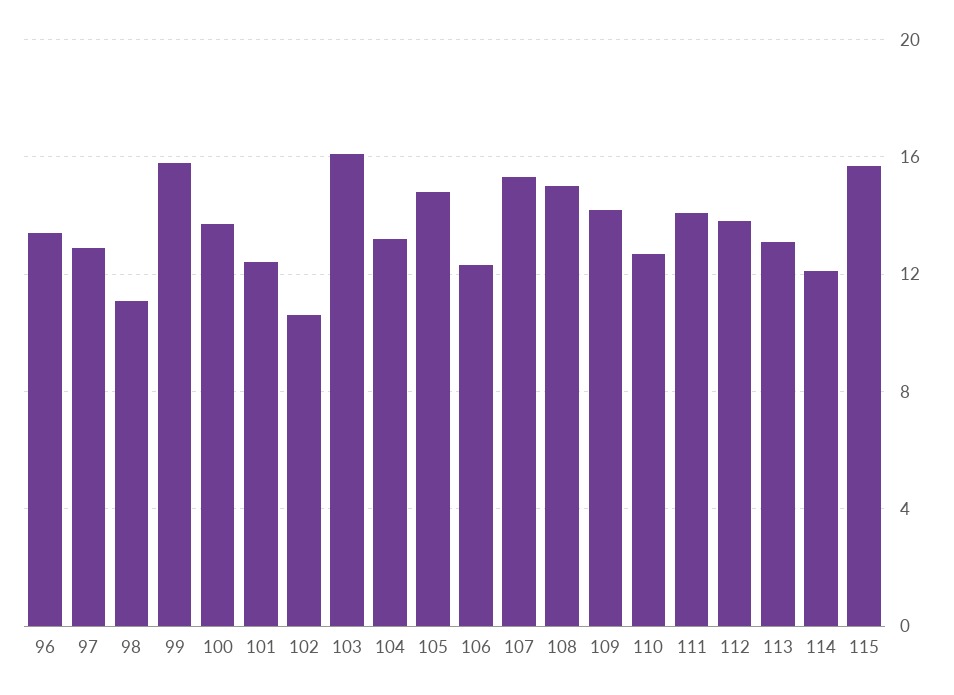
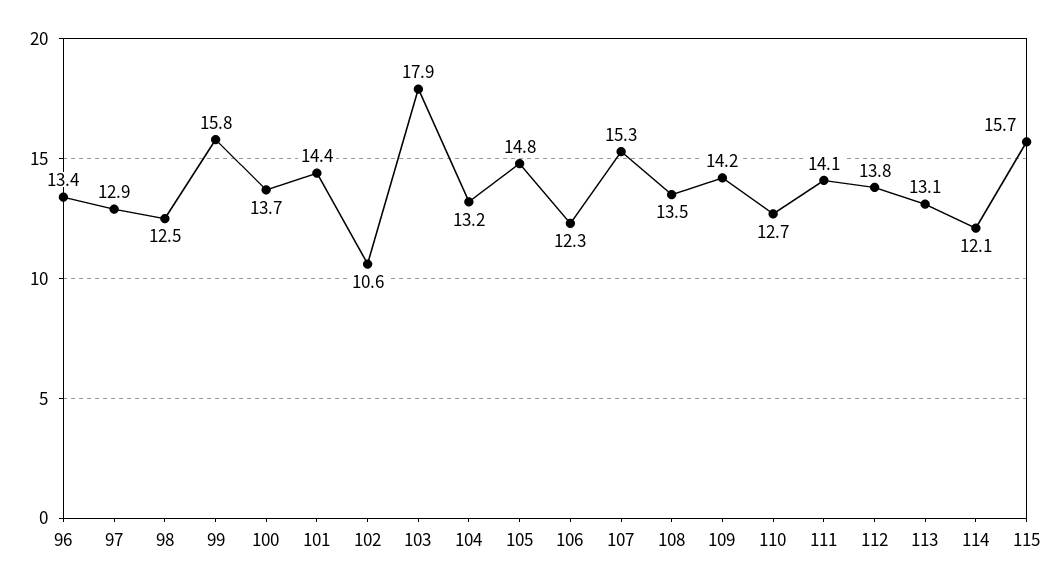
  {
    "96": 13.4,
    "97": 12.9,
-   "98": 11,
+   "98": 12.5,
    "99": 15.8,
    "100": 13.7,
-   "101": 12.5,
+   "101": 14.4,
    "102": 10.6,
-   "103": 16,
+   "103": 17.9,
    "104": 13.2,
    "105": 14.8,
    "106": 12.3,
    "107": 15.3,
-   "108": 15,
+   "108": 13.5,
    "109": 14.2,
    "110": 12.7,
    "111": 14.1,
    "112": 13.8,
    "113": 13.1,
    "114": 12.1,
    "115": 15.7
  }

